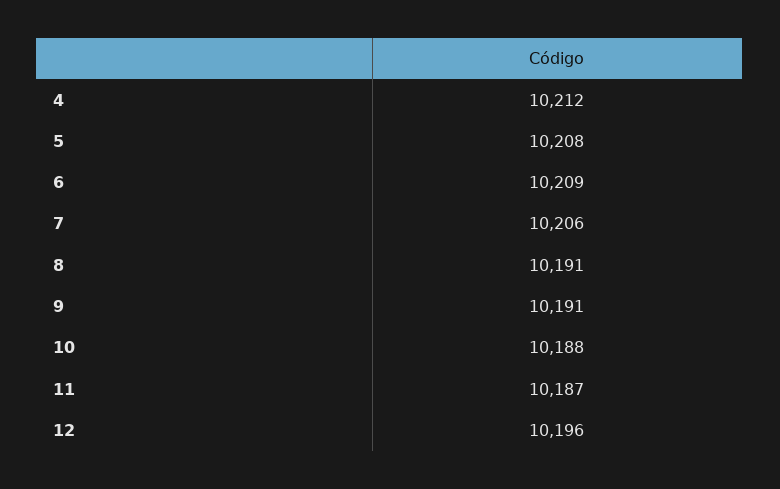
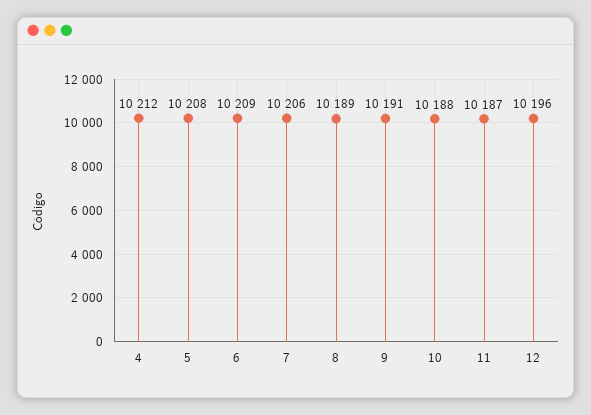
  {
    "4": 10212,
    "5": 10208,
    "6": 10209,
    "7": 10206,
-   "8": 10191,
+   "8": 10189,
    "9": 10191,
    "10": 10188,
    "11": 10187,
    "12": 10196
  }

